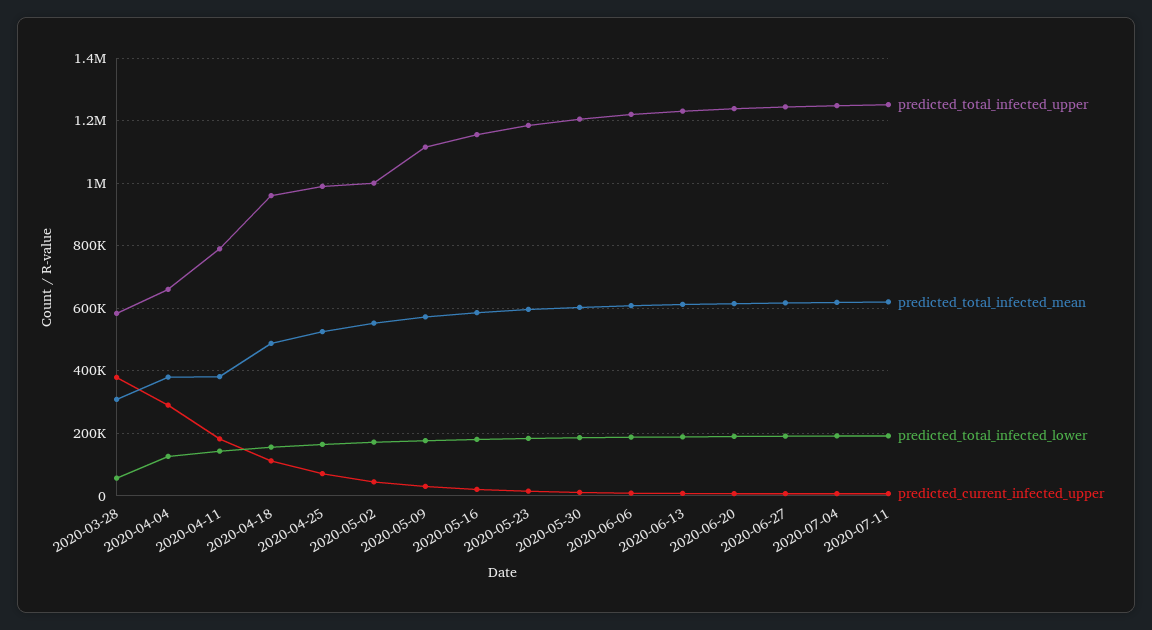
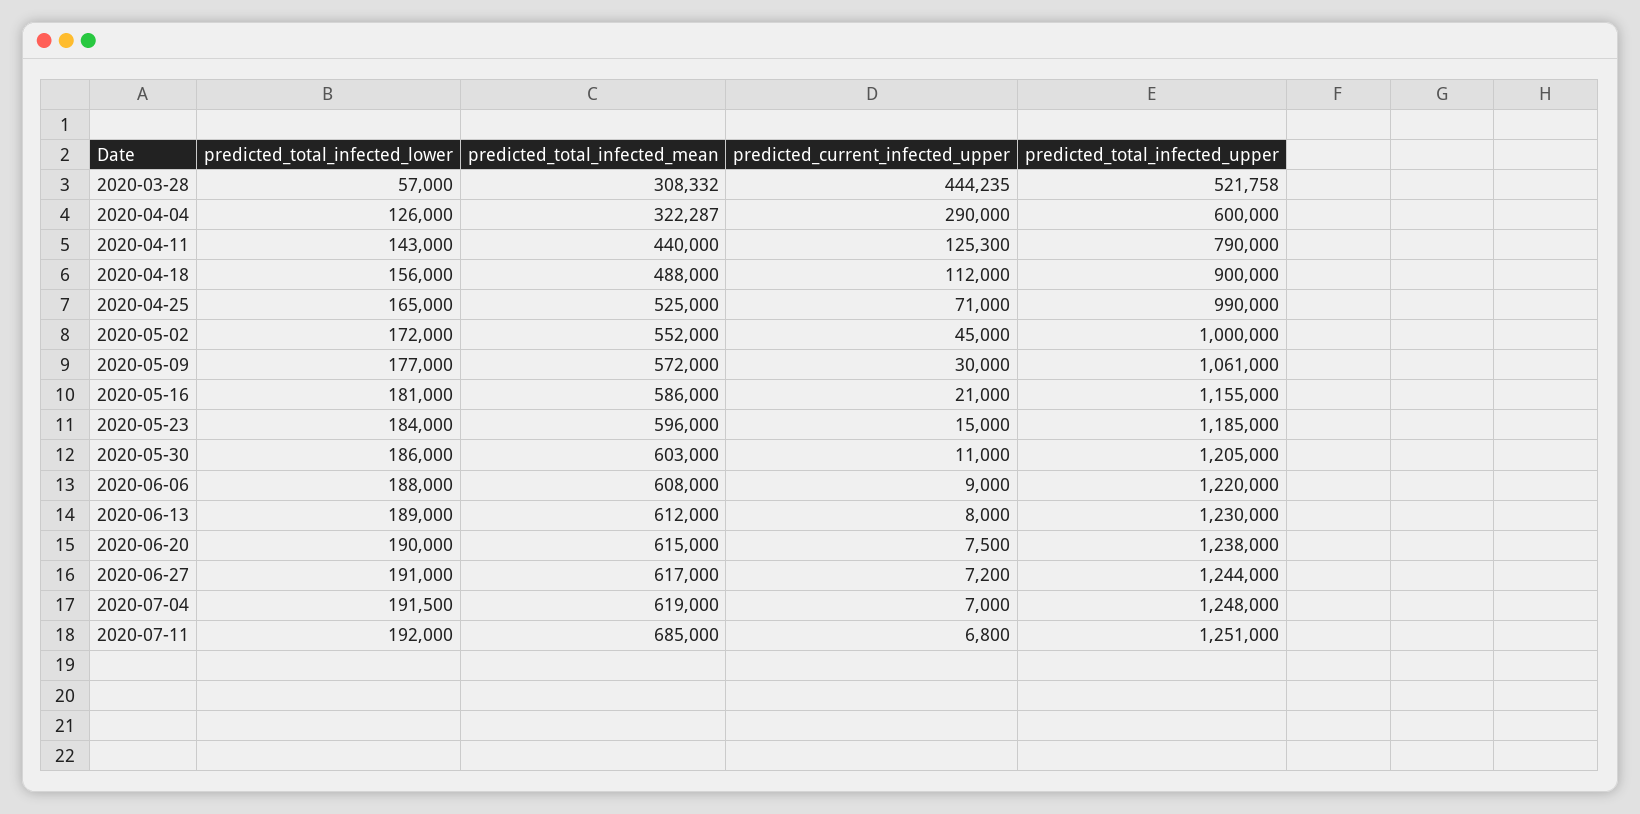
  {
    "predicted_total_infected_upper": {
-     "2020-03-28": 580000,
+     "2020-03-28": 521758,
-     "2020-04-04": 660000,
+     "2020-04-04": 600000,
      "2020-04-11": 790000,
-     "2020-04-18": 960000,
+     "2020-04-18": 900000,
      "2020-04-25": 990000,
      "2020-05-02": 1000000,
-     "2020-05-09": 1120000,
+     "2020-05-09": 1061000,
      "2020-05-16": 1155000,
      "2020-05-23": 1185000,
      "2020-05-30": 1205000,
      "2020-06-06": 1220000,
      "2020-06-13": 1230000,
      "2020-06-20": 1238000,
      "2020-06-27": 1244000,
      "2020-07-04": 1248000,
      "2020-07-11": 1251000
    },
    "predicted_total_infected_mean": {
      "2020-03-28": 308332,
-     "2020-04-04": 380000,
+     "2020-04-04": 322287,
-     "2020-04-11": 380000,
+     "2020-04-11": 440000,
      "2020-04-18": 488000,
      "2020-04-25": 525000,
      "2020-05-02": 552000,
      "2020-05-09": 572000,
      "2020-05-16": 586000,
      "2020-05-23": 596000,
      "2020-05-30": 603000,
      "2020-06-06": 608000,
      "2020-06-13": 612000,
      "2020-06-20": 615000,
      "2020-06-27": 617000,
      "2020-07-04": 619000,
-     "2020-07-11": 620000
+     "2020-07-11": 685000
    },
    "predicted_total_infected_lower": {
      "2020-03-28": 57000,
      "2020-04-04": 126000,
      "2020-04-11": 143000,
      "2020-04-18": 156000,
      "2020-04-25": 165000,
      "2020-05-02": 172000,
      "2020-05-09": 177000,
      "2020-05-16": 181000,
      "2020-05-23": 184000,
      "2020-05-30": 186000,
      "2020-06-06": 188000,
      "2020-06-13": 189000,
      "2020-06-20": 190000,
      "2020-06-27": 191000,
      "2020-07-04": 191500,
      "2020-07-11": 192000
    },
    "predicted_current_infected_upper": {
-     "2020-03-28": 380000,
+     "2020-03-28": 444235,
      "2020-04-04": 290000,
-     "2020-04-11": 180000,
+     "2020-04-11": 125300,
      "2020-04-18": 112000,
      "2020-04-25": 71000,
      "2020-05-02": 45000,
      "2020-05-09": 30000,
      "2020-05-16": 21000,
      "2020-05-23": 15000,
      "2020-05-30": 11000,
      "2020-06-06": 9000,
      "2020-06-13": 8000,
      "2020-06-20": 7500,
      "2020-06-27": 7200,
      "2020-07-04": 7000,
      "2020-07-11": 6800
    }
  }

